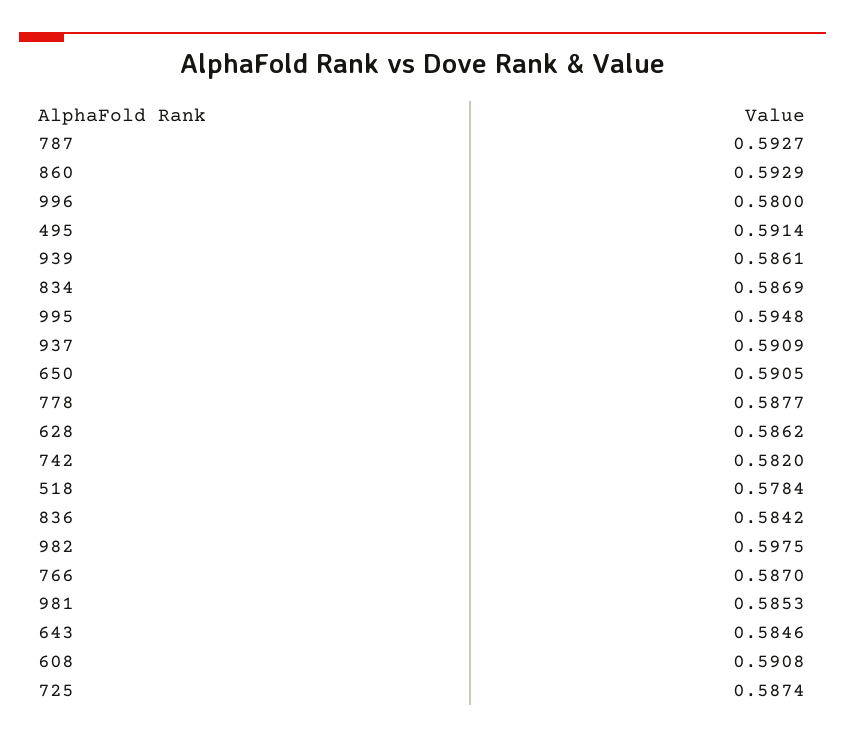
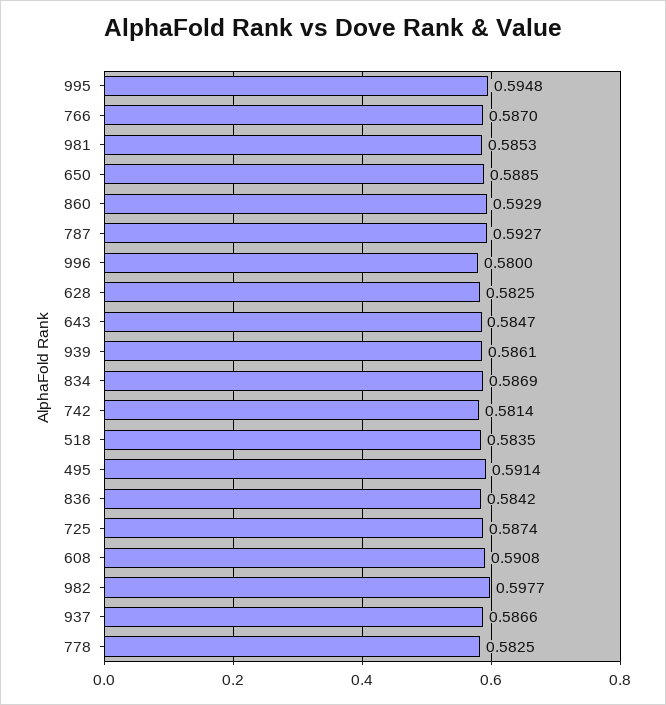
  {
    "787": 0.5927,
    "860": 0.5929,
    "996": 0.58,
    "495": 0.5914,
    "939": 0.5861,
    "834": 0.5869,
    "995": 0.5948,
-   "937": 0.5909,
+   "937": 0.5866,
-   "650": 0.5905,
+   "650": 0.5885,
-   "778": 0.5877,
+   "778": 0.5825,
-   "628": 0.5862,
+   "628": 0.5825,
-   "742": 0.582,
+   "742": 0.5814,
-   "518": 0.5784,
+   "518": 0.5835,
    "836": 0.5842,
-   "982": 0.5975,
+   "982": 0.5977,
    "766": 0.587,
    "981": 0.5853,
-   "643": 0.5846,
+   "643": 0.5847,
    "608": 0.5908,
    "725": 0.5874
  }

